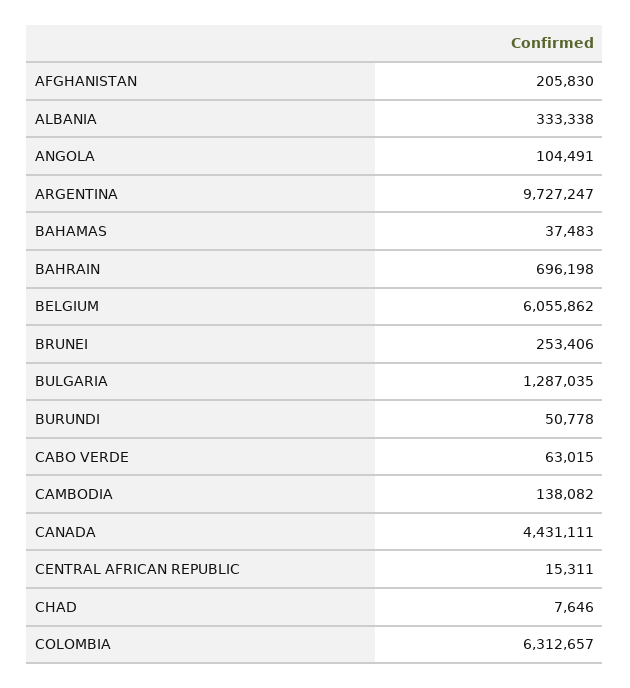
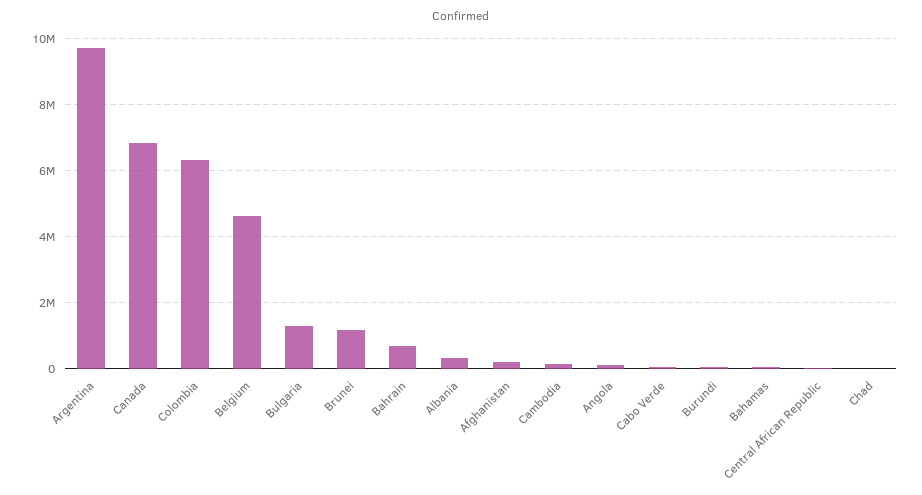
  {
    "AFGHANISTAN": 205830,
    "ALBANIA": 333338,
    "ANGOLA": 104491,
    "ARGENTINA": 9727247,
    "BAHAMAS": 37483,
    "BAHRAIN": 696198,
-   "BELGIUM": 6055862,
+   "BELGIUM": 4600000,
-   "BRUNEI": 253406,
+   "BRUNEI": 1200000,
    "BULGARIA": 1287035,
    "BURUNDI": 50778,
    "CABO VERDE": 63015,
    "CAMBODIA": 138082,
-   "CANADA": 4431111,
+   "CANADA": 6800000,
    "CENTRAL AFRICAN REPUBLIC": 15311,
    "CHAD": 7646,
    "COLOMBIA": 6312657
  }

